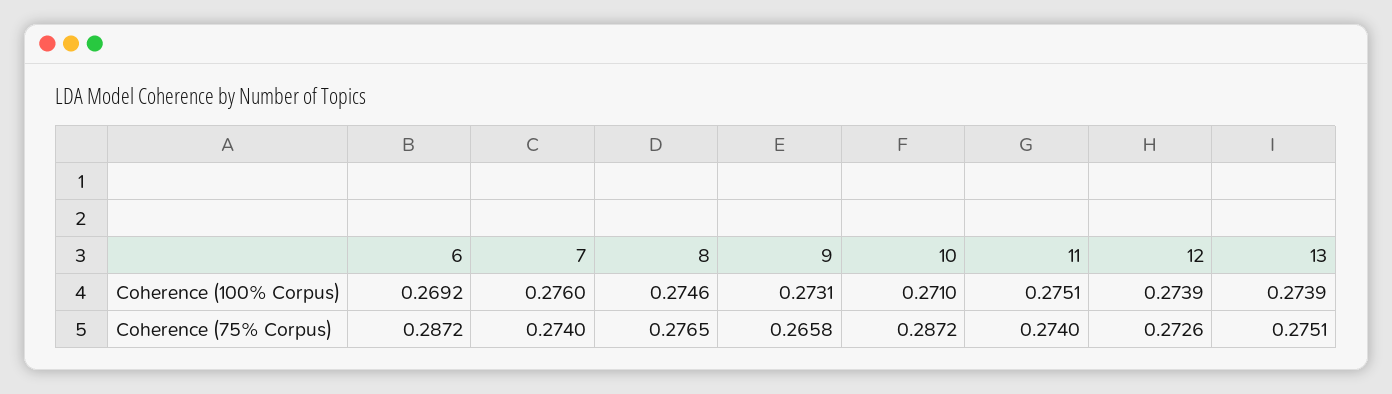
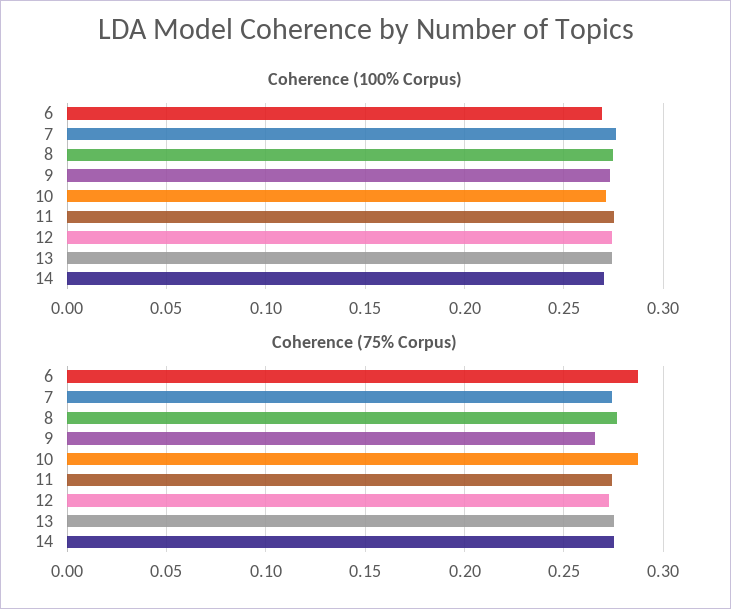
  {
    "Coherence (100% Corpus)": {
      "6": 0.2692,
      "7": 0.276,
      "8": 0.2746,
      "9": 0.2731,
      "10": 0.271,
      "11": 0.2751,
      "12": 0.2739,
-     "13": 0.2739
+     "13": 0.2739,
+     "14": 0.27
    },
    "Coherence (75% Corpus)": {
      "6": 0.2872,
      "7": 0.274,
      "8": 0.2765,
      "9": 0.2658,
      "10": 0.2872,
      "11": 0.274,
      "12": 0.2726,
-     "13": 0.2751
+     "13": 0.2751,
+     "14": 0.275
    }
  }

